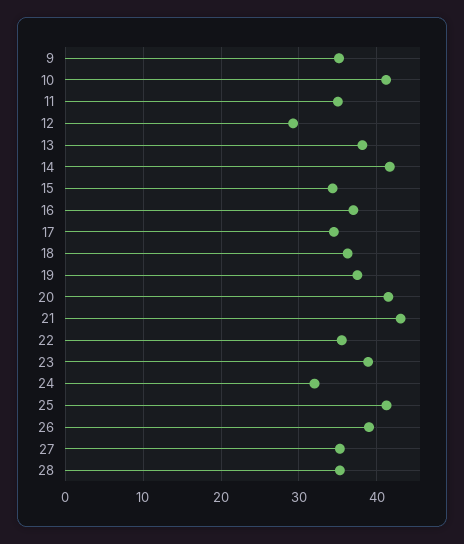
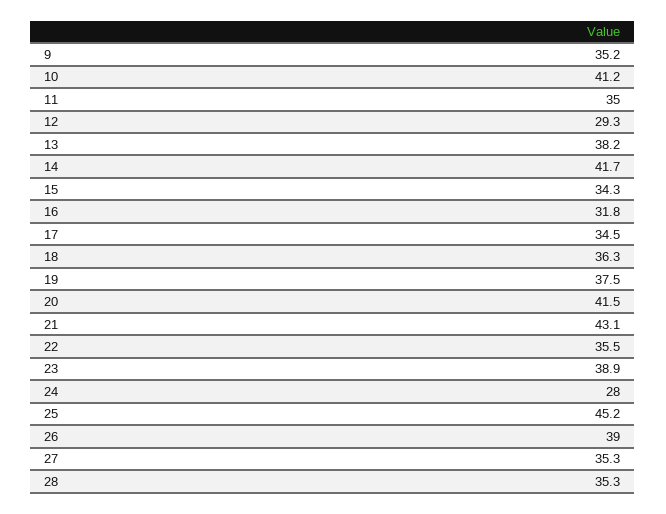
  {
    "9": 35.2,
    "10": 41.2,
    "11": 35,
    "12": 29.3,
    "13": 38.2,
    "14": 41.7,
    "15": 34.3,
-   "16": 37,
+   "16": 31.8,
    "17": 34.5,
    "18": 36.3,
    "19": 37.5,
    "20": 41.5,
    "21": 43.1,
    "22": 35.5,
    "23": 38.9,
-   "24": 32,
+   "24": 28,
-   "25": 41,
+   "25": 45.2,
    "26": 39,
    "27": 35.3,
    "28": 35.3
  }

